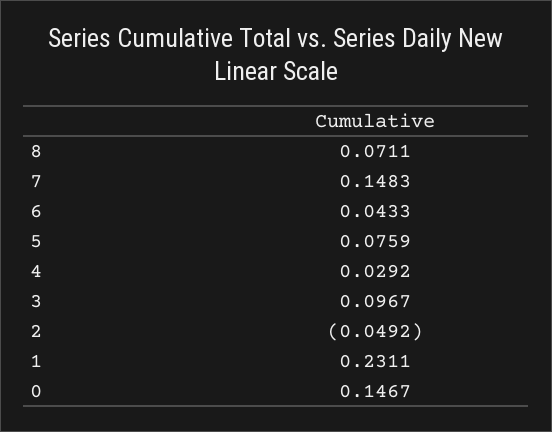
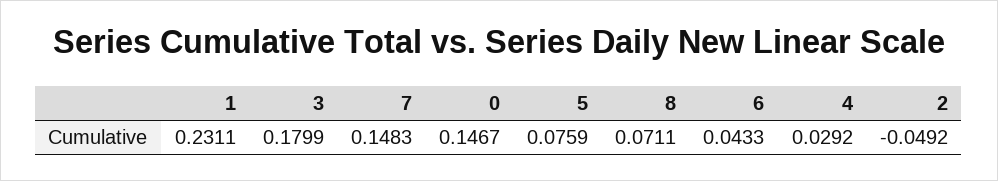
  {
    "8": 0.0711,
    "7": 0.1483,
    "6": 0.0433,
    "5": 0.0759,
    "4": 0.0292,
-   "3": 0.0967,
+   "3": 0.1799,
    "2": -0.0492,
    "1": 0.2311,
    "0": 0.1467
  }

